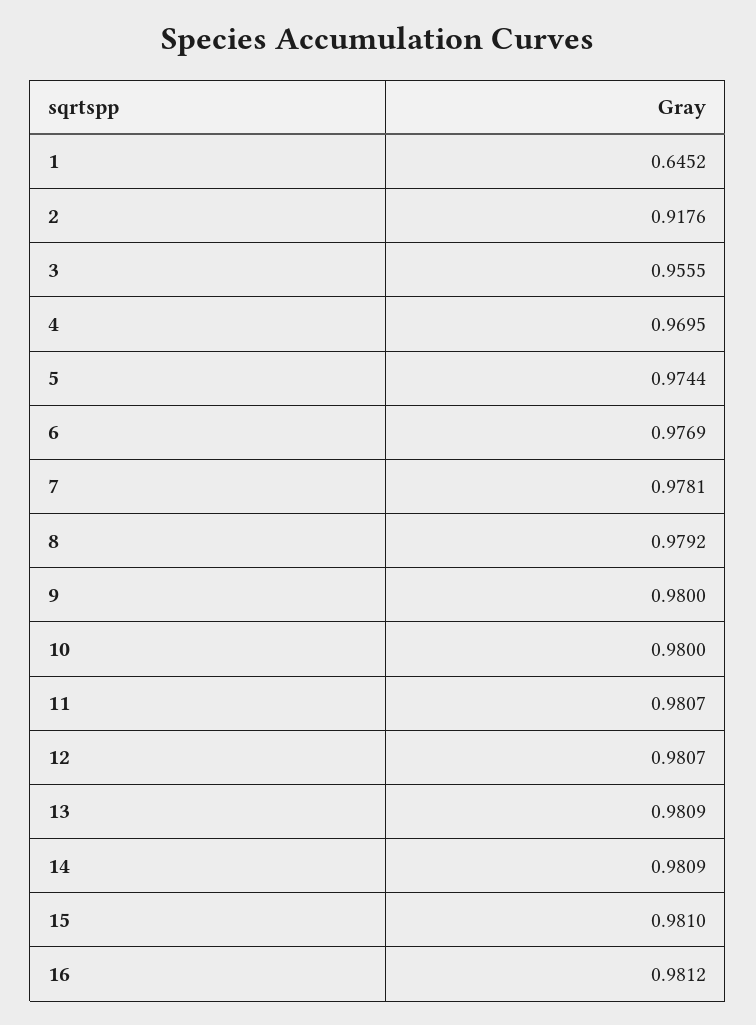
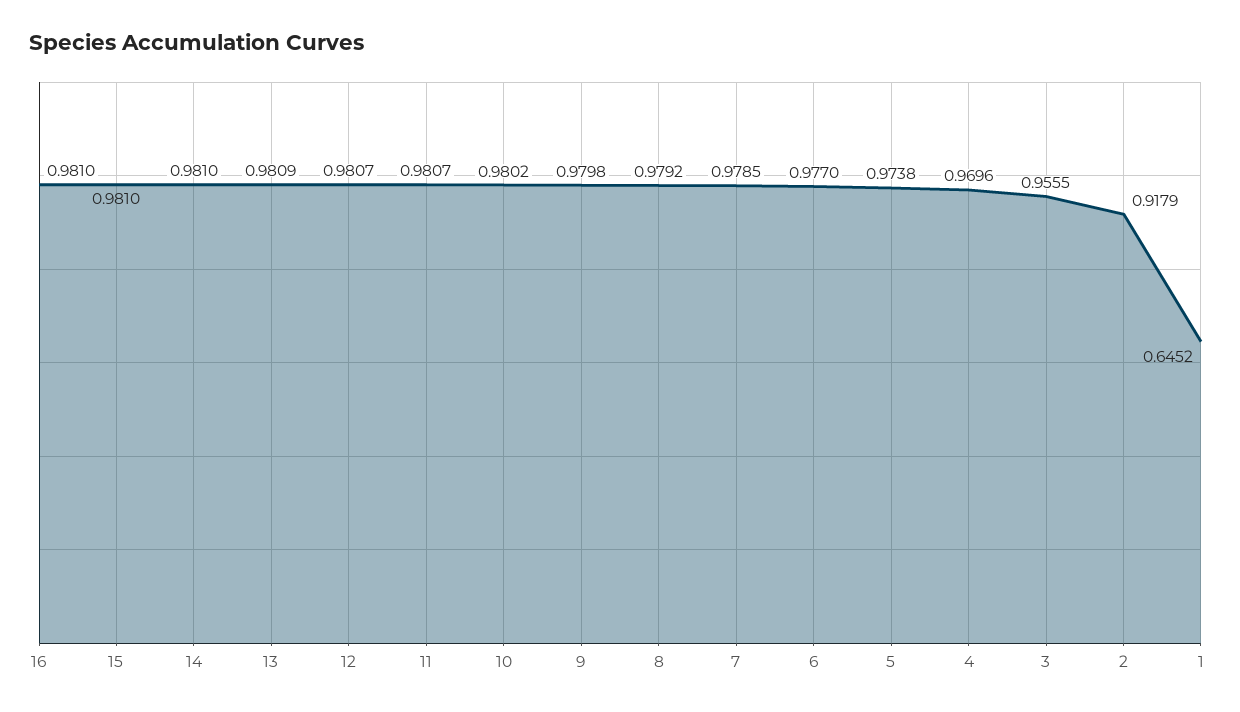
  {
    "1": 0.6452,
-   "2": 0.9176,
+   "2": 0.9179,
    "3": 0.9555,
-   "4": 0.9695,
+   "4": 0.9696,
-   "5": 0.9744,
+   "5": 0.9738,
-   "6": 0.9769,
+   "6": 0.977,
-   "7": 0.9781,
+   "7": 0.9785,
    "8": 0.9792,
-   "9": 0.98,
+   "9": 0.9798,
-   "10": 0.98,
+   "10": 0.9802,
    "11": 0.9807,
    "12": 0.9807,
    "13": 0.9809,
-   "14": 0.9809,
+   "14": 0.981,
    "15": 0.981,
-   "16": 0.9812
+   "16": 0.981
  }

